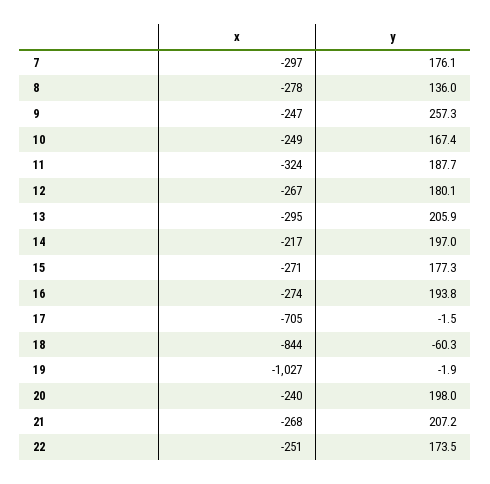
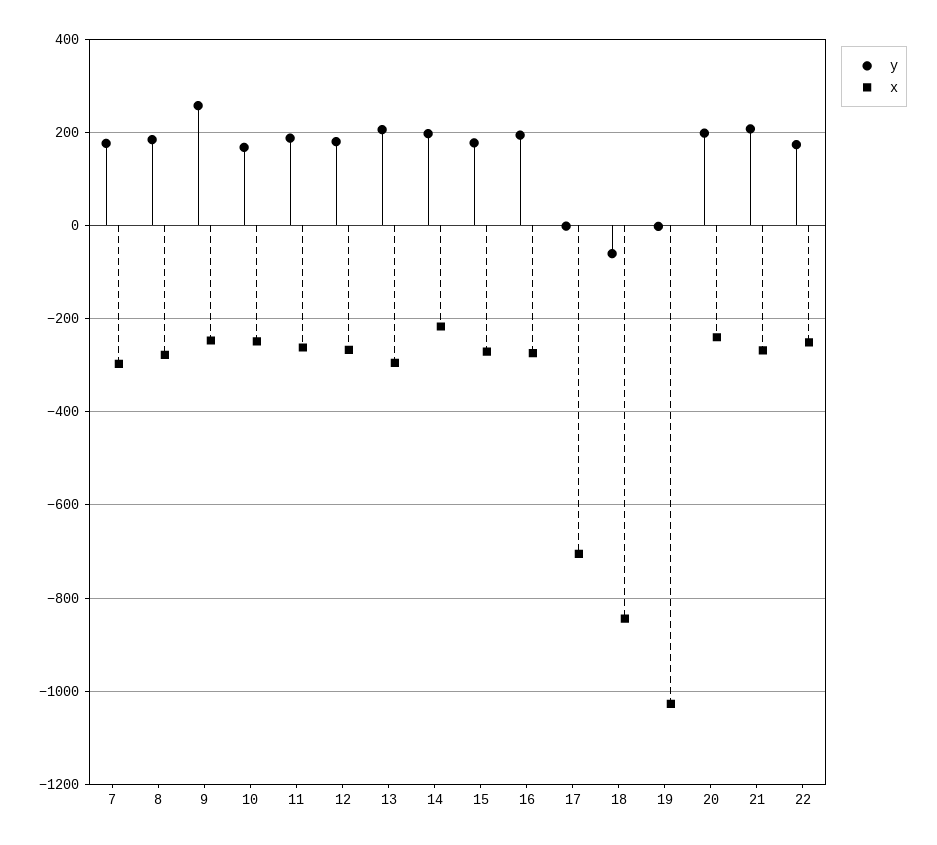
  {
    "x": {
      "7": -297,
      "8": -278,
      "9": -247,
      "10": -249,
-     "11": -324,
+     "11": -260,
      "12": -267,
      "13": -295,
      "14": -217,
      "15": -271,
      "16": -274,
      "17": -705,
      "18": -844,
      "19": -1027,
      "20": -240,
      "21": -268,
      "22": -251
    },
    "y": {
      "7": 176.1,
-     "8": 136,
+     "8": 180,
      "9": 257.3,
      "10": 167.4,
      "11": 187.7,
      "12": 180.1,
      "13": 205.9,
      "14": 197,
      "15": 177.3,
      "16": 193.8,
      "17": -1.5,
      "18": -60.3,
      "19": -1.9,
      "20": 198,
      "21": 207.2,
      "22": 173.5
    }
  }

